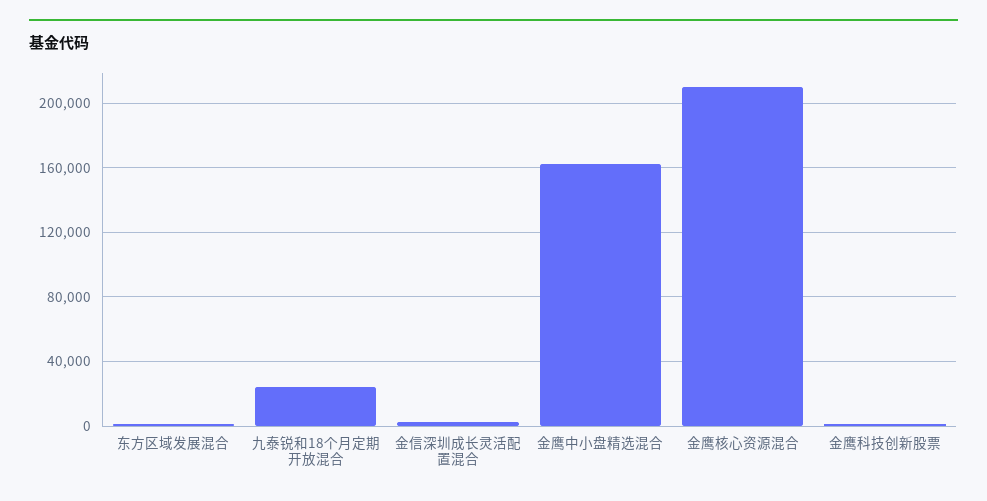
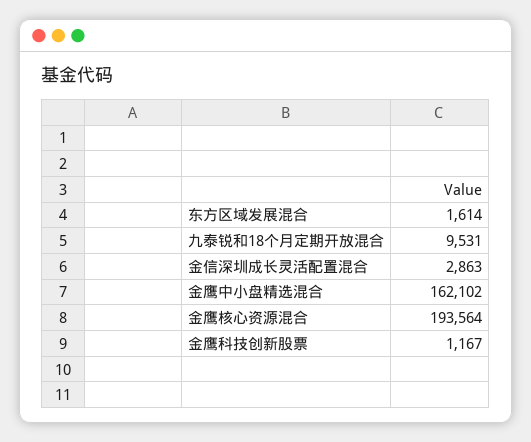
  {
    "东方区域发展混合": 1614,
-   "九泰锐和18个月定期开放混合": 25000,
+   "九泰锐和18个月定期开放混合": 9531,
    "金信深圳成长灵活配置混合": 2863,
    "金鹰中小盘精选混合": 162102,
-   "金鹰核心资源混合": 210000,
+   "金鹰核心资源混合": 193564,
    "金鹰科技创新股票": 1167
  }

